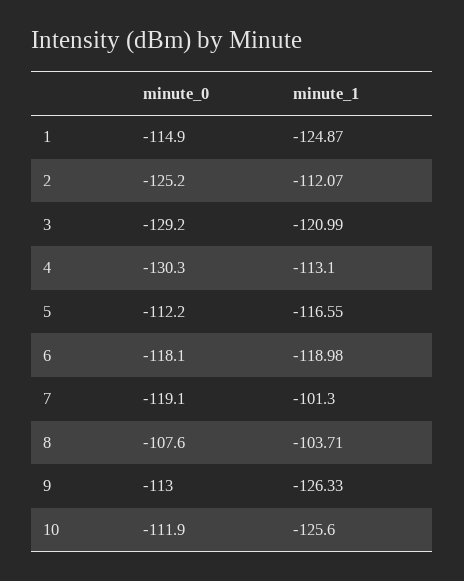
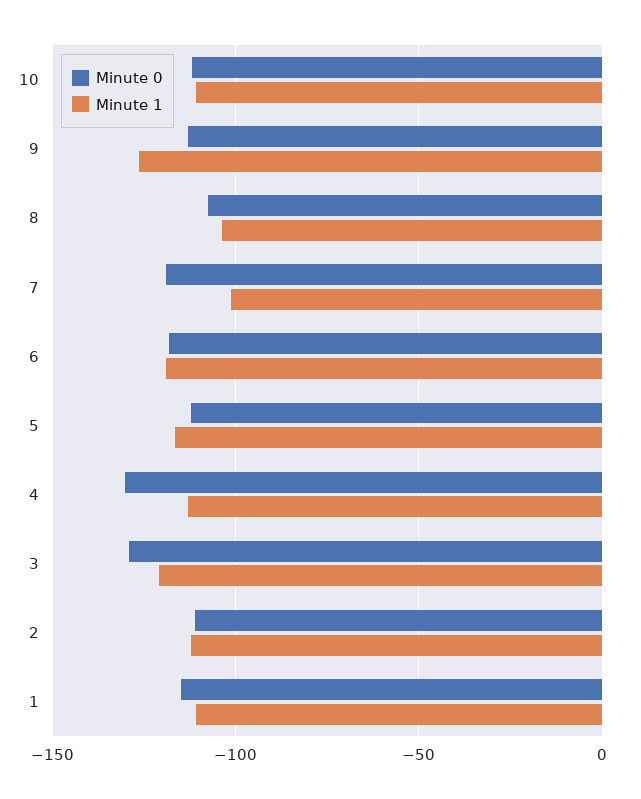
  {
    "minute_0": {
      "1": -114.9,
-     "2": -125.2,
+     "2": -110,
      "3": -129.2,
      "4": -130.3,
      "5": -112.2,
      "6": -118.1,
      "7": -119.1,
      "8": -107.6,
      "9": -113,
      "10": -111.9
    },
    "minute_1": {
-     "1": -124.87,
+     "1": -110,
      "2": -112.07,
      "3": -120.99,
      "4": -113.1,
      "5": -116.55,
      "6": -118.98,
      "7": -101.3,
      "8": -103.71,
      "9": -126.33,
-     "10": -125.6
+     "10": -110
    }
  }

